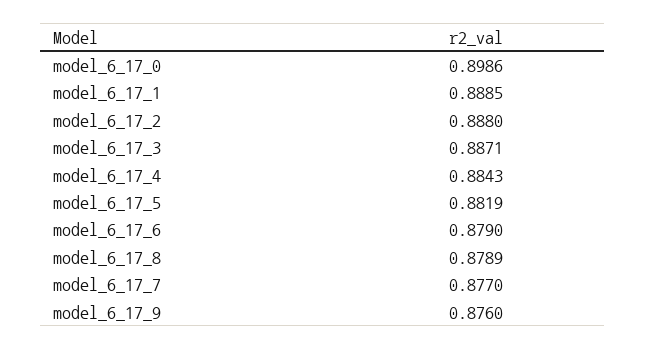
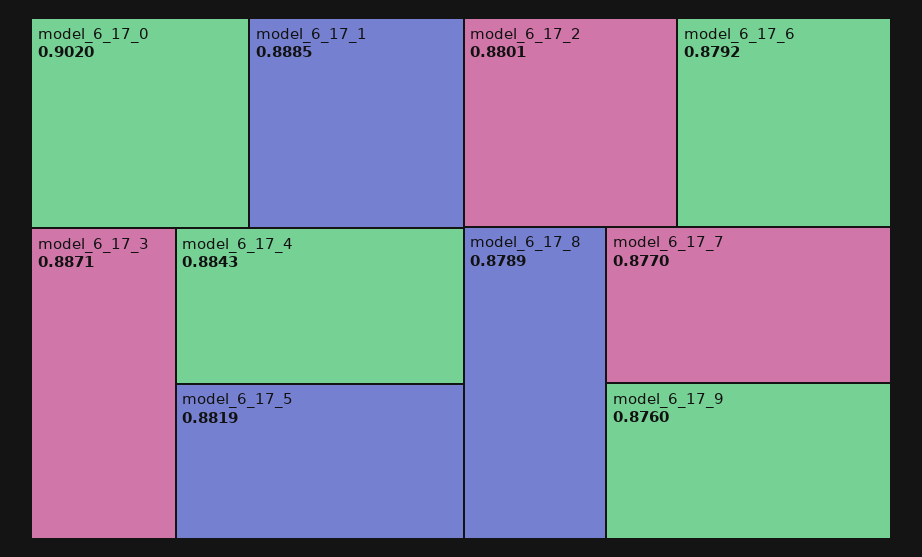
  {
-   "model_6_17_0": 0.8986,
+   "model_6_17_0": 0.902,
    "model_6_17_1": 0.8885,
-   "model_6_17_2": 0.888,
+   "model_6_17_2": 0.8801,
    "model_6_17_3": 0.8871,
    "model_6_17_4": 0.8843,
    "model_6_17_5": 0.8819,
-   "model_6_17_6": 0.879,
+   "model_6_17_6": 0.8792,
    "model_6_17_8": 0.8789,
    "model_6_17_7": 0.877,
    "model_6_17_9": 0.876
  }

